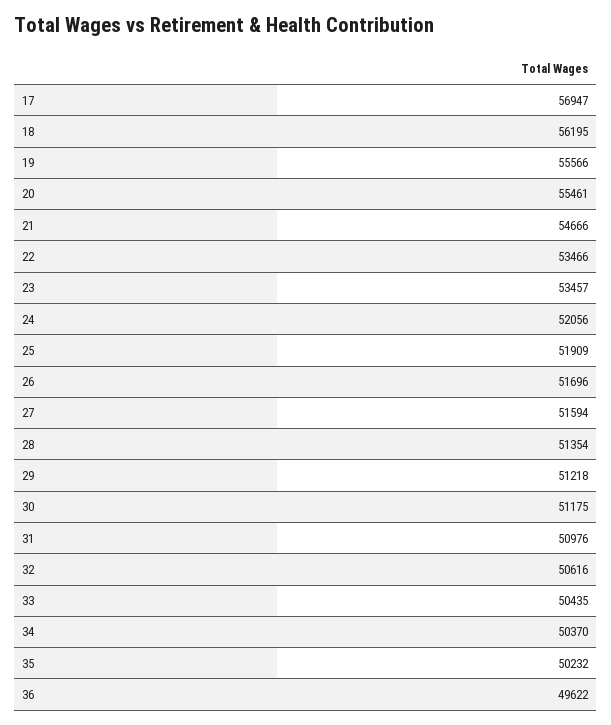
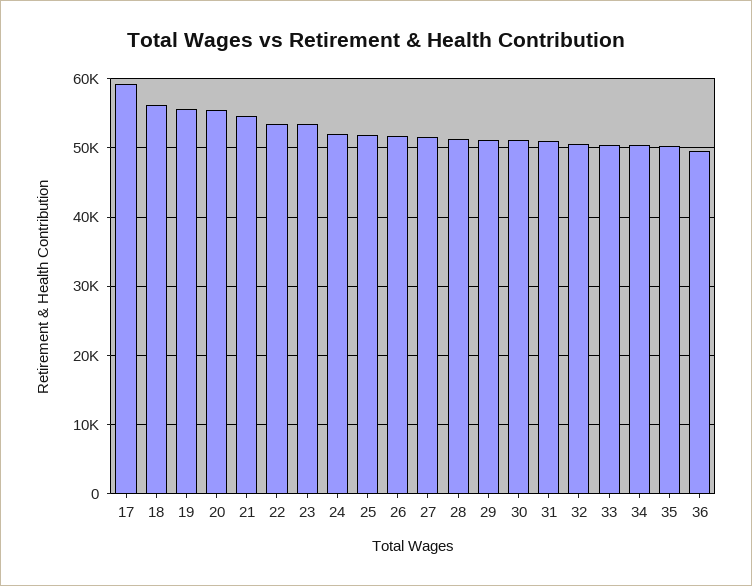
  {
-   "17": 56947,
+   "17": 59000,
    "18": 56195,
    "19": 55566,
    "20": 55461,
    "21": 54666,
    "22": 53466,
    "23": 53457,
    "24": 52056,
    "25": 51909,
    "26": 51696,
    "27": 51594,
    "28": 51354,
    "29": 51218,
    "30": 51175,
    "31": 50976,
    "32": 50616,
    "33": 50435,
    "34": 50370,
    "35": 50232,
    "36": 49622
  }

